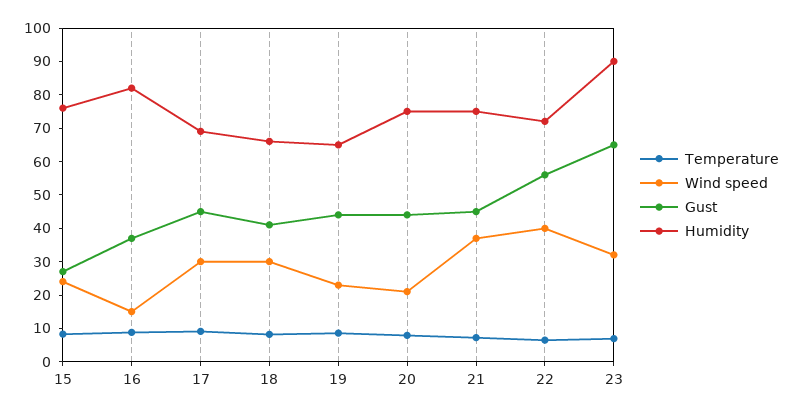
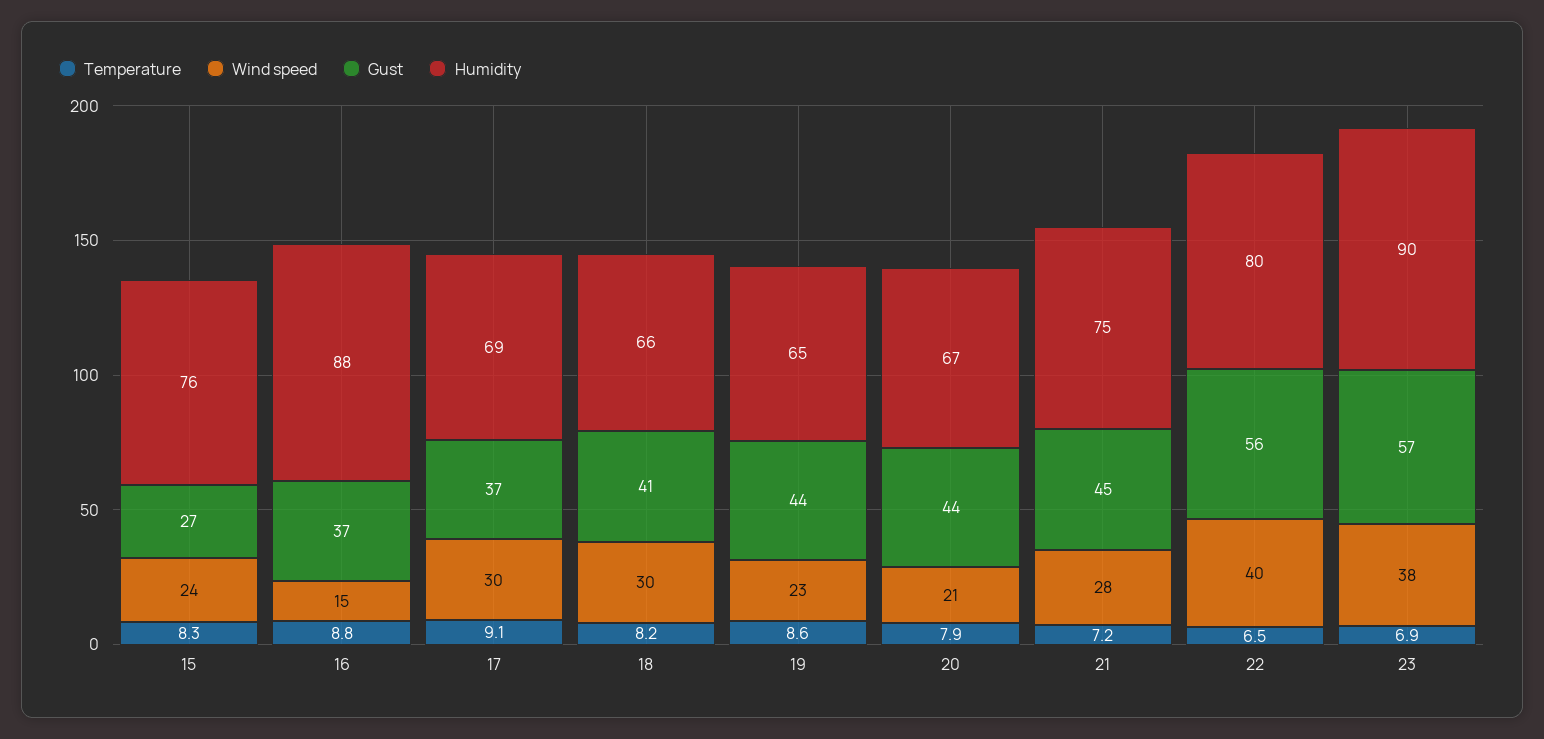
  {
    "Temperature": {
      "15": 8.3,
      "16": 8.8,
      "17": 9.1,
      "18": 8.2,
      "19": 8.6,
      "20": 7.9,
      "21": 7.2,
      "22": 6.5,
      "23": 6.9
    },
    "Wind speed": {
      "15": 24,
      "16": 15,
      "17": 30,
      "18": 30,
      "19": 23,
      "20": 21,
-     "21": 37.5,
+     "21": 28,
      "22": 40,
-     "23": 32.5
+     "23": 38
    },
    "Gust": {
      "15": 27,
      "16": 37,
-     "17": 45,
+     "17": 37,
      "18": 41,
      "19": 44,
      "20": 44,
      "21": 45,
      "22": 56,
-     "23": 65
+     "23": 57
    },
    "Humidity": {
      "15": 76,
-     "16": 82.5,
+     "16": 88,
      "17": 69,
      "18": 66,
      "19": 65,
-     "20": 75,
+     "20": 67,
      "21": 75,
-     "22": 72.5,
+     "22": 80,
      "23": 90
    }
  }

